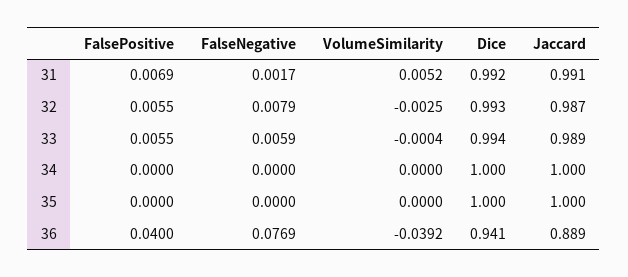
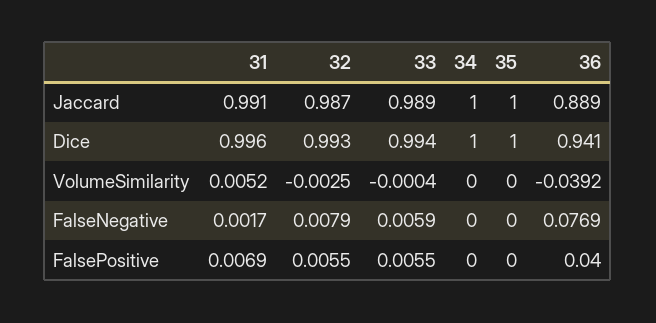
  {
    "FalsePositive": {
      "31": 0.0069,
      "32": 0.0055,
      "33": 0.0055,
      "34": 0,
      "35": 0,
      "36": 0.04
    },
    "FalseNegative": {
      "31": 0.0017,
      "32": 0.0079,
      "33": 0.0059,
      "34": 0,
      "35": 0,
      "36": 0.0769
    },
    "VolumeSimilarity": {
      "31": 0.0052,
      "32": -0.0025,
      "33": -0.0004,
      "34": 0,
      "35": 0,
      "36": -0.0392
    },
    "Dice": {
-     "31": 0.992,
+     "31": 0.996,
      "32": 0.993,
      "33": 0.994,
      "34": 1,
      "35": 1,
      "36": 0.941
    },
    "Jaccard": {
      "31": 0.991,
      "32": 0.987,
      "33": 0.989,
      "34": 1,
      "35": 1,
      "36": 0.889
    }
  }

